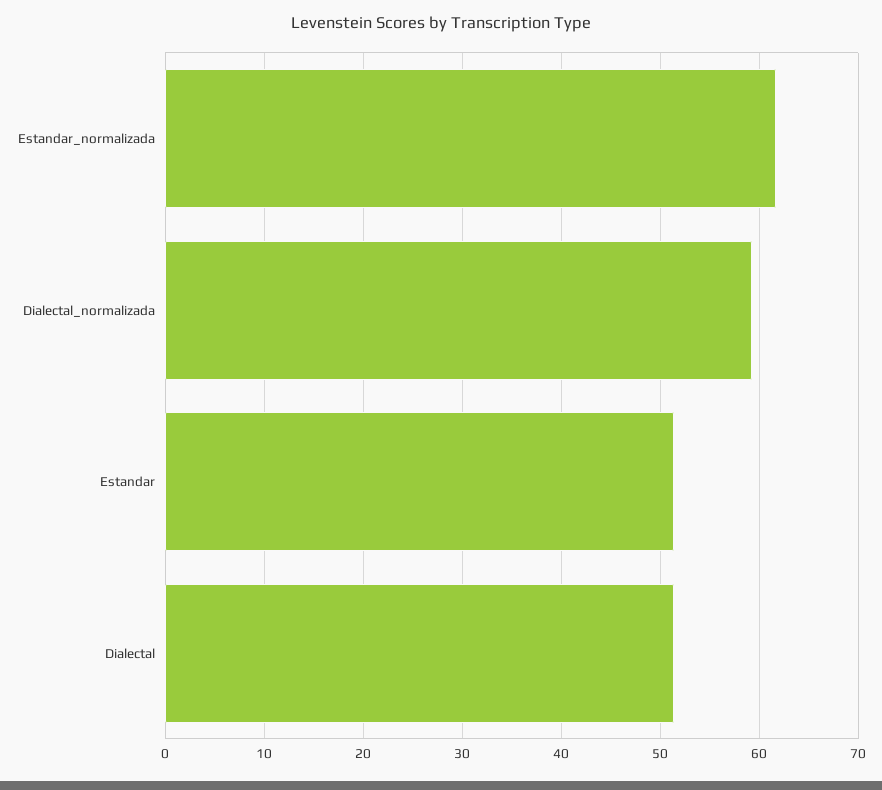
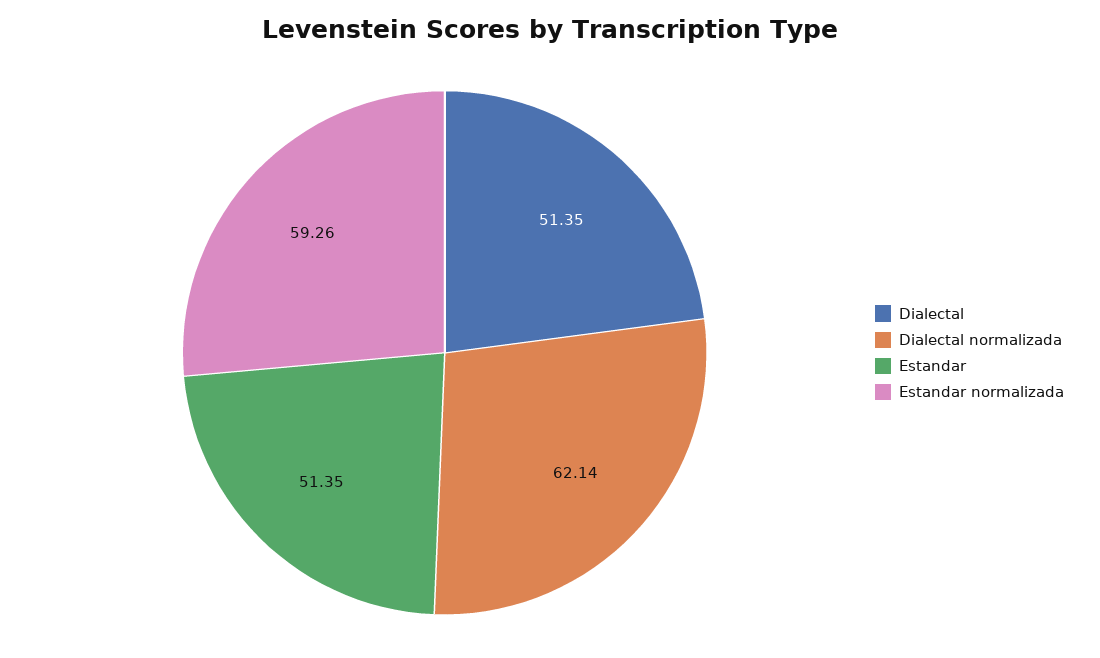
  {
-   "Estandar_normalizada": 62,
+   "Estandar_normalizada": 59.26,
-   "Dialectal_normalizada": 59,
+   "Dialectal_normalizada": 62.14,
    "Estandar": 51.35,
    "Dialectal": 51.35
  }

